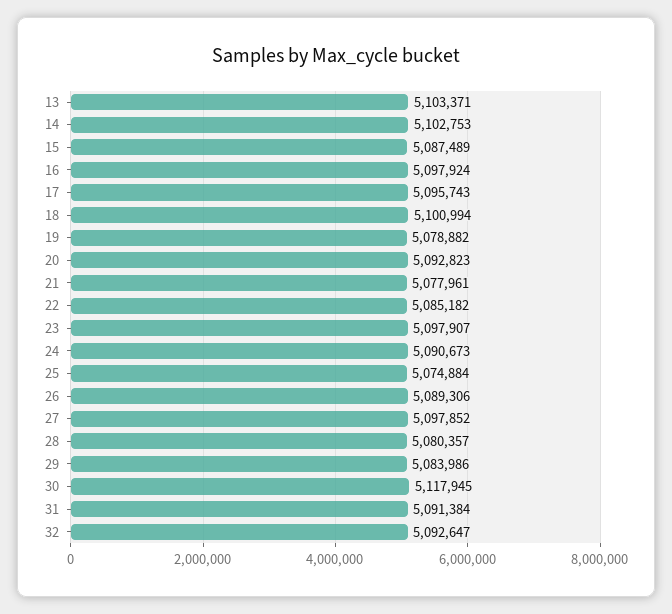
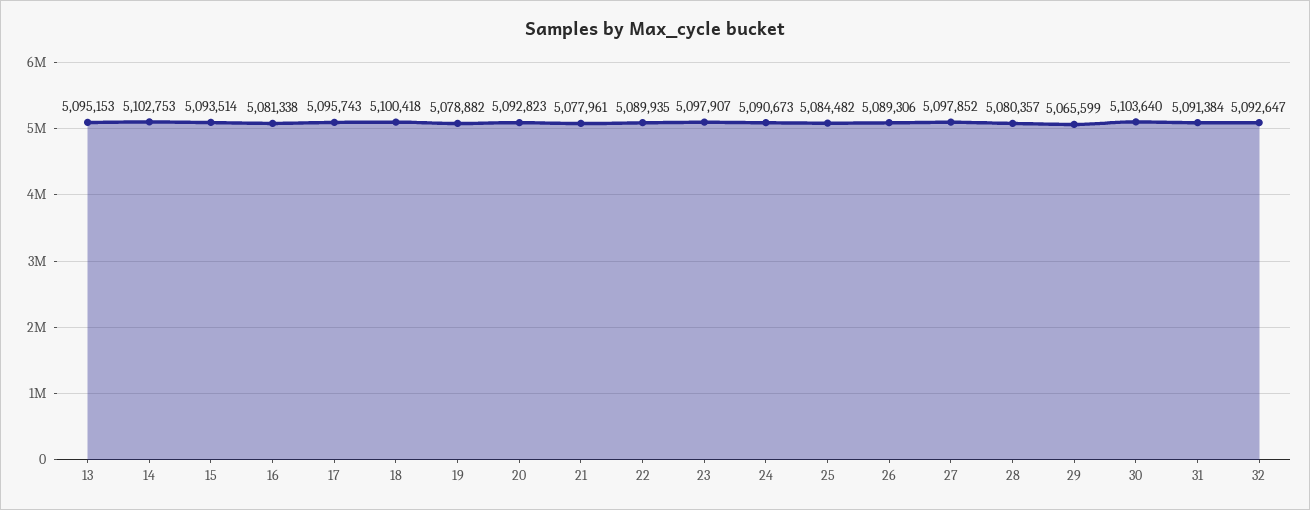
  {
-   "13": 5103371,
+   "13": 5095153,
    "14": 5102753,
-   "15": 5087489,
+   "15": 5093514,
-   "16": 5097924,
+   "16": 5081338,
    "17": 5095743,
-   "18": 5100994,
+   "18": 5100418,
    "19": 5078882,
    "20": 5092823,
    "21": 5077961,
-   "22": 5085182,
+   "22": 5089935,
    "23": 5097907,
    "24": 5090673,
-   "25": 5074884,
+   "25": 5084482,
    "26": 5089306,
    "27": 5097852,
    "28": 5080357,
-   "29": 5083986,
+   "29": 5065599,
-   "30": 5117945,
+   "30": 5103640,
    "31": 5091384,
    "32": 5092647
  }

